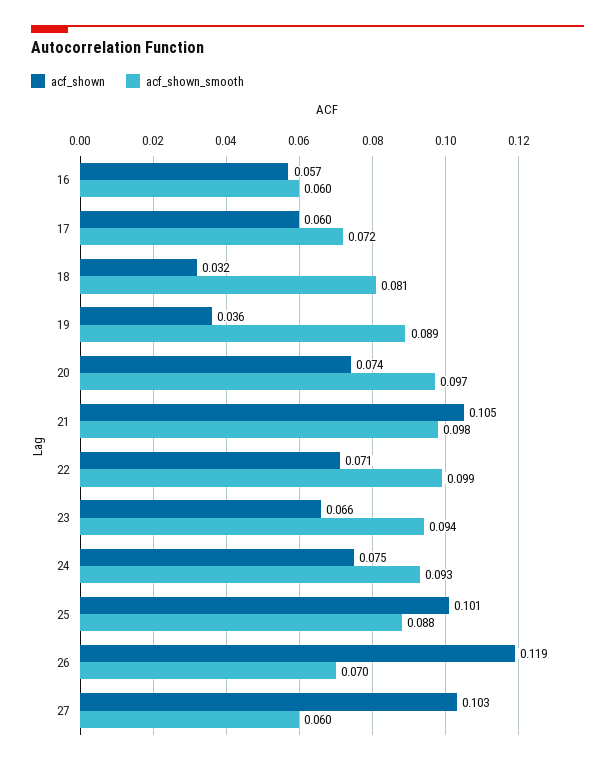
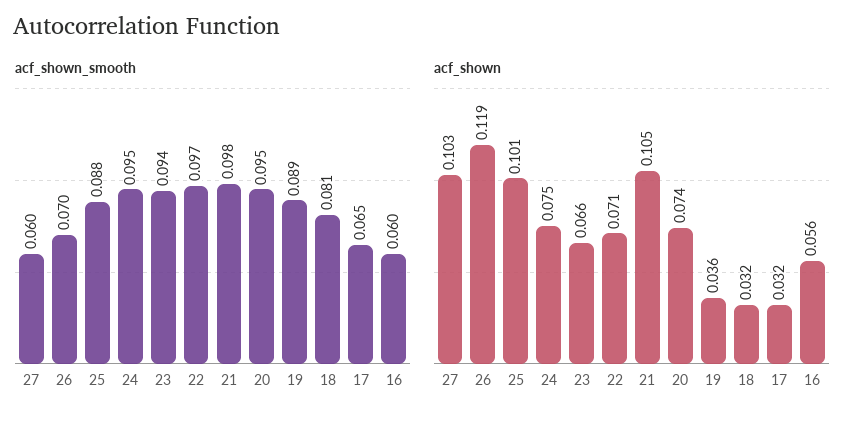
  {
    "acf_shown": {
-     "16": 0.057,
+     "16": 0.056,
-     "17": 0.06,
+     "17": 0.032,
      "18": 0.032,
      "19": 0.036,
      "20": 0.074,
      "21": 0.105,
      "22": 0.071,
      "23": 0.066,
      "24": 0.075,
      "25": 0.101,
      "26": 0.119,
      "27": 0.103
    },
    "acf_shown_smooth": {
      "16": 0.06,
-     "17": 0.072,
+     "17": 0.065,
      "18": 0.081,
      "19": 0.089,
-     "20": 0.097,
+     "20": 0.095,
      "21": 0.098,
-     "22": 0.099,
+     "22": 0.097,
      "23": 0.094,
-     "24": 0.093,
+     "24": 0.095,
      "25": 0.088,
      "26": 0.07,
      "27": 0.06
    }
  }

